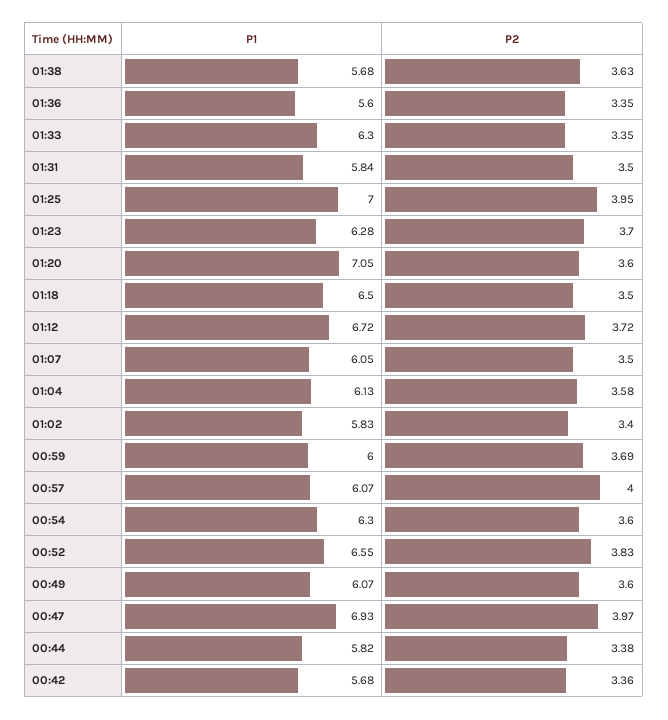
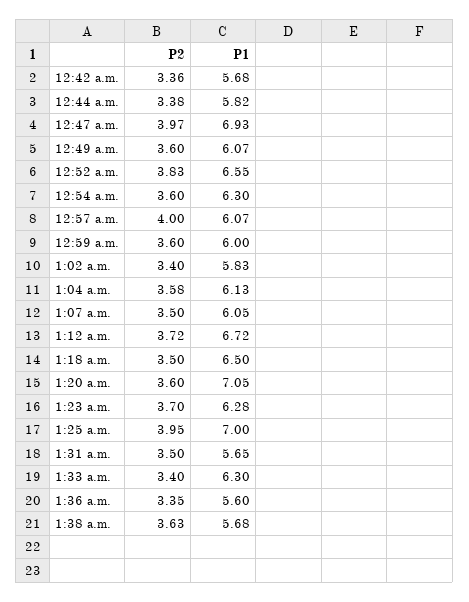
  {
    "P1": {
      "01:38": 5.68,
      "01:36": 5.6,
      "01:33": 6.3,
-     "01:31": 5.84,
+     "01:31": 5.65,
      "01:25": 7,
      "01:23": 6.28,
      "01:20": 7.05,
      "01:18": 6.5,
      "01:12": 6.72,
      "01:07": 6.05,
      "01:04": 6.13,
      "01:02": 5.83,
      "00:59": 6,
      "00:57": 6.07,
      "00:54": 6.3,
      "00:52": 6.55,
      "00:49": 6.07,
      "00:47": 6.93,
      "00:44": 5.82,
      "00:42": 5.68
    },
    "P2": {
      "01:38": 3.63,
      "01:36": 3.35,
-     "01:33": 3.35,
+     "01:33": 3.4,
      "01:31": 3.5,
      "01:25": 3.95,
      "01:23": 3.7,
      "01:20": 3.6,
      "01:18": 3.5,
      "01:12": 3.72,
      "01:07": 3.5,
      "01:04": 3.58,
      "01:02": 3.4,
-     "00:59": 3.69,
+     "00:59": 3.6,
      "00:57": 4,
      "00:54": 3.6,
      "00:52": 3.83,
      "00:49": 3.6,
      "00:47": 3.97,
      "00:44": 3.38,
      "00:42": 3.36
    }
  }

